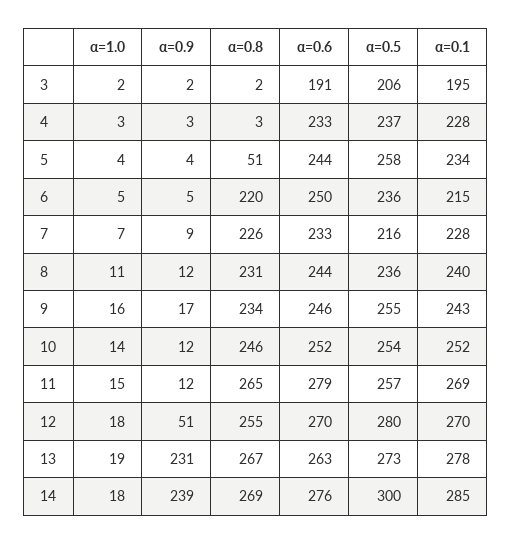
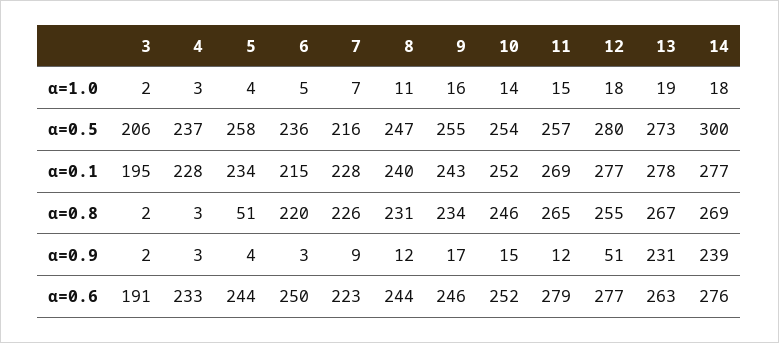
  {
    "α=1.0": {
      "3": 2,
      "4": 3,
      "5": 4,
      "6": 5,
      "7": 7,
      "8": 11,
      "9": 16,
      "10": 14,
      "11": 15,
      "12": 18,
      "13": 19,
      "14": 18
    },
    "α=0.9": {
      "3": 2,
      "4": 3,
      "5": 4,
-     "6": 5,
+     "6": 3,
      "7": 9,
      "8": 12,
      "9": 17,
-     "10": 12,
+     "10": 15,
      "11": 12,
      "12": 51,
      "13": 231,
      "14": 239
    },
    "α=0.8": {
      "3": 2,
      "4": 3,
      "5": 51,
      "6": 220,
      "7": 226,
      "8": 231,
      "9": 234,
      "10": 246,
      "11": 265,
      "12": 255,
      "13": 267,
      "14": 269
    },
    "α=0.6": {
      "3": 191,
      "4": 233,
      "5": 244,
      "6": 250,
-     "7": 233,
+     "7": 223,
      "8": 244,
      "9": 246,
      "10": 252,
      "11": 279,
-     "12": 270,
+     "12": 277,
      "13": 263,
      "14": 276
    },
    "α=0.5": {
      "3": 206,
      "4": 237,
      "5": 258,
      "6": 236,
      "7": 216,
-     "8": 236,
+     "8": 247,
      "9": 255,
      "10": 254,
      "11": 257,
      "12": 280,
      "13": 273,
      "14": 300
    },
    "α=0.1": {
      "3": 195,
      "4": 228,
      "5": 234,
      "6": 215,
      "7": 228,
      "8": 240,
      "9": 243,
      "10": 252,
      "11": 269,
-     "12": 270,
+     "12": 277,
      "13": 278,
-     "14": 285
+     "14": 277
    }
  }

